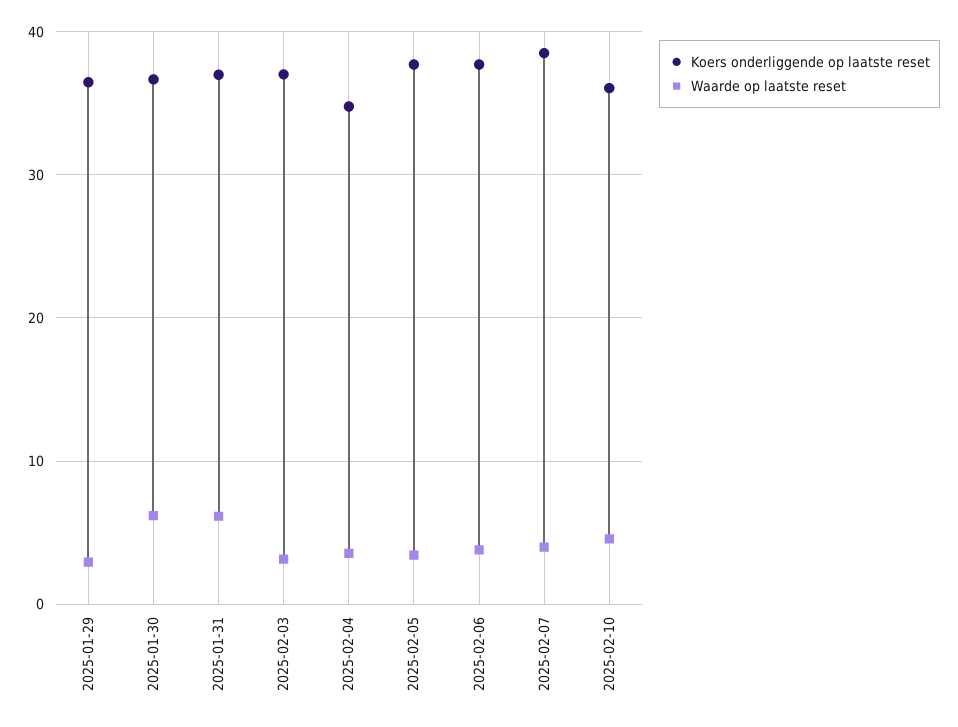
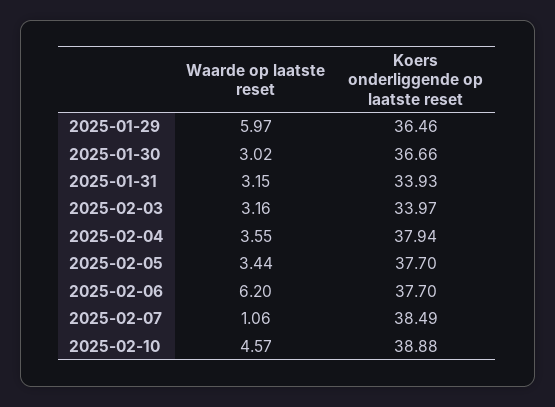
  {
    "Koers onderliggende op laatste reset": {
      "2025-01-29": 36.46,
      "2025-01-30": 36.66,
-     "2025-01-31": 37,
+     "2025-01-31": 33.93,
-     "2025-02-03": 37,
+     "2025-02-03": 33.97,
-     "2025-02-04": 35,
+     "2025-02-04": 37.94,
      "2025-02-05": 37.7,
      "2025-02-06": 37.7,
      "2025-02-07": 38.49,
-     "2025-02-10": 36
+     "2025-02-10": 38.88
    },
    "Waarde op laatste reset": {
-     "2025-01-29": 3,
+     "2025-01-29": 5.97,
-     "2025-01-30": 6,
+     "2025-01-30": 3.02,
-     "2025-01-31": 6,
+     "2025-01-31": 3.15,
      "2025-02-03": 3.16,
      "2025-02-04": 3.55,
      "2025-02-05": 3.44,
-     "2025-02-06": 4,
+     "2025-02-06": 6.2,
-     "2025-02-07": 4,
+     "2025-02-07": 1.06,
      "2025-02-10": 4.57
    }
  }

